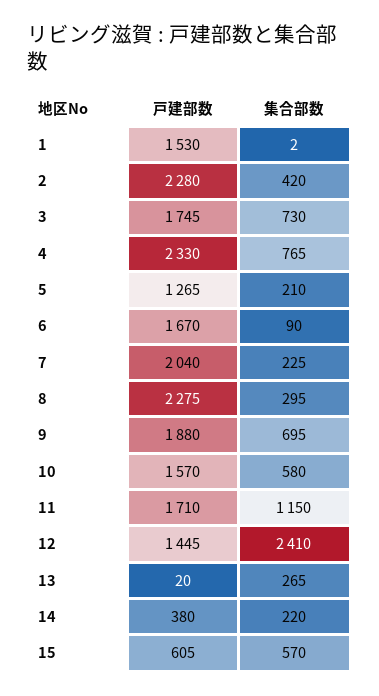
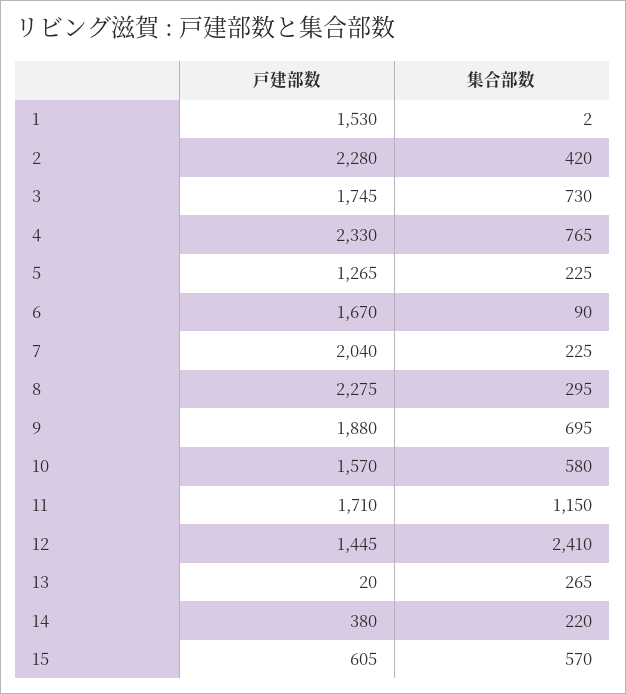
  {
    "戸建部数": {
      "1": 1530,
      "2": 2280,
      "3": 1745,
      "4": 2330,
      "5": 1265,
      "6": 1670,
      "7": 2040,
      "8": 2275,
      "9": 1880,
      "10": 1570,
      "11": 1710,
      "12": 1445,
      "13": 20,
      "14": 380,
      "15": 605
    },
    "集合部数": {
      "1": 2,
      "2": 420,
      "3": 730,
      "4": 765,
-     "5": 210,
+     "5": 225,
      "6": 90,
      "7": 225,
      "8": 295,
      "9": 695,
      "10": 580,
      "11": 1150,
      "12": 2410,
      "13": 265,
      "14": 220,
      "15": 570
    }
  }

